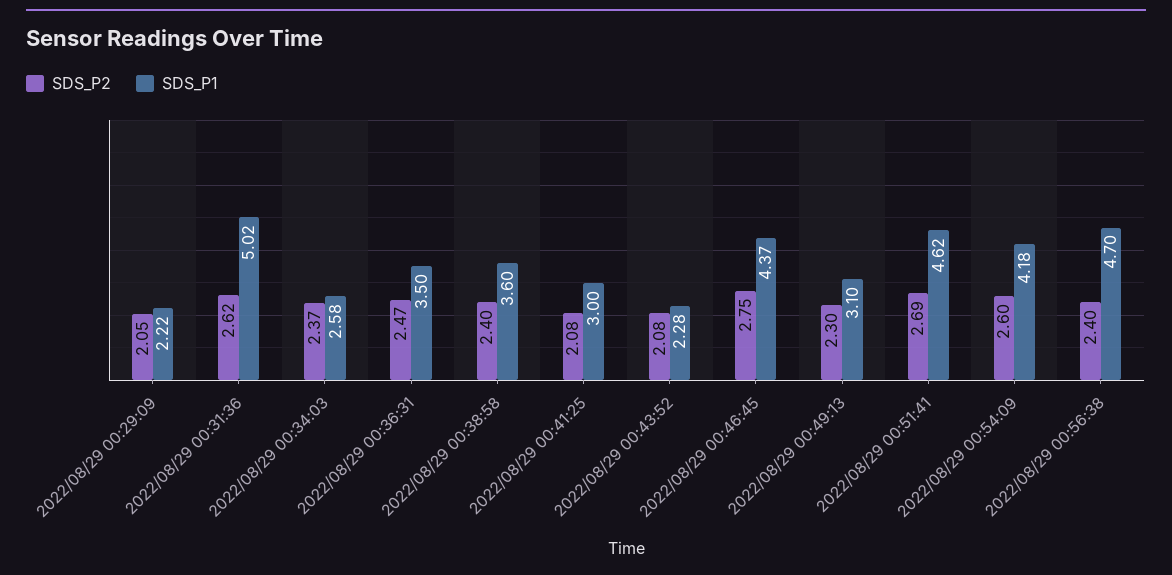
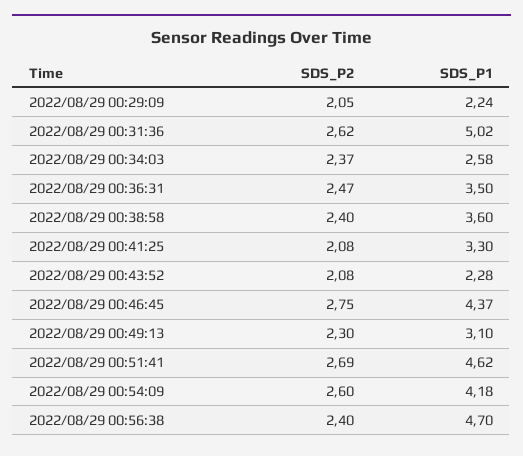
  {
    "SDS_P2": {
      "2022/08/29 00:29:09": 2.05,
      "2022/08/29 00:31:36": 2.62,
      "2022/08/29 00:34:03": 2.37,
      "2022/08/29 00:36:31": 2.47,
      "2022/08/29 00:38:58": 2.4,
      "2022/08/29 00:41:25": 2.08,
      "2022/08/29 00:43:52": 2.08,
      "2022/08/29 00:46:45": 2.75,
      "2022/08/29 00:49:13": 2.3,
      "2022/08/29 00:51:41": 2.69,
      "2022/08/29 00:54:09": 2.6,
      "2022/08/29 00:56:38": 2.4
    },
    "SDS_P1": {
-     "2022/08/29 00:29:09": 2.22,
+     "2022/08/29 00:29:09": 2.24,
      "2022/08/29 00:31:36": 5.02,
      "2022/08/29 00:34:03": 2.58,
      "2022/08/29 00:36:31": 3.5,
      "2022/08/29 00:38:58": 3.6,
-     "2022/08/29 00:41:25": 3,
+     "2022/08/29 00:41:25": 3.3,
      "2022/08/29 00:43:52": 2.28,
      "2022/08/29 00:46:45": 4.37,
      "2022/08/29 00:49:13": 3.1,
      "2022/08/29 00:51:41": 4.62,
      "2022/08/29 00:54:09": 4.18,
      "2022/08/29 00:56:38": 4.7
    }
  }

